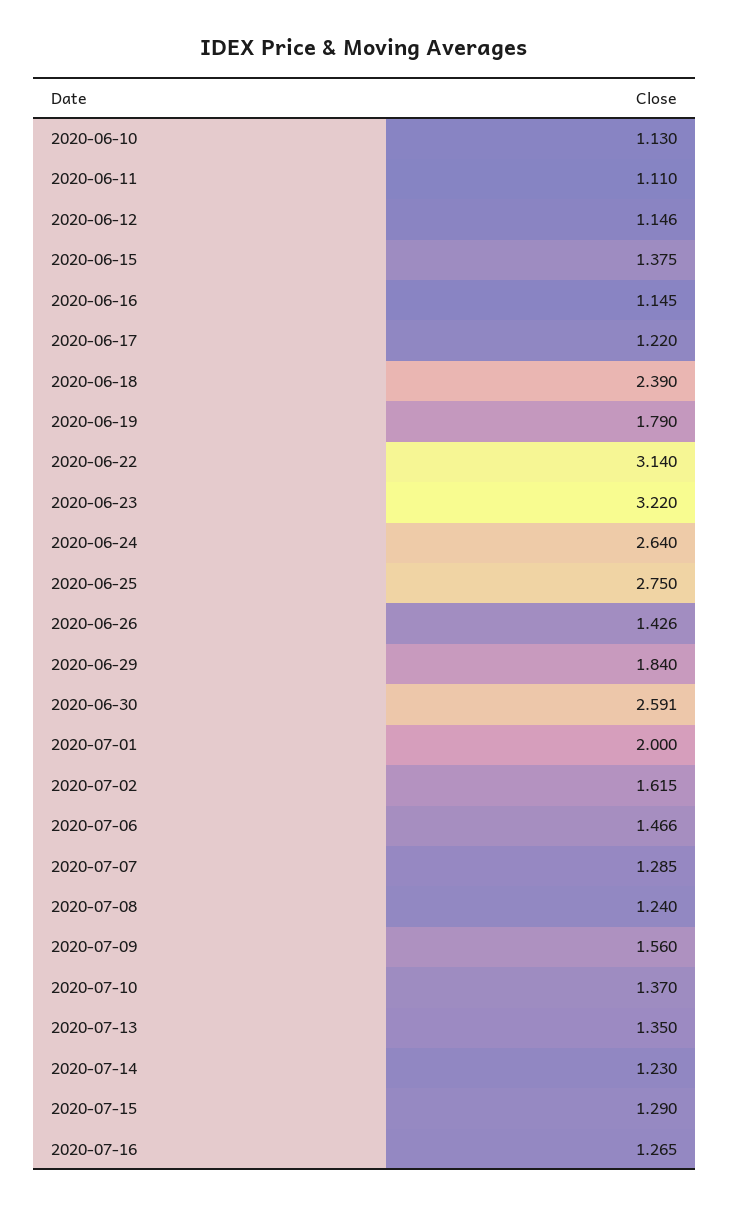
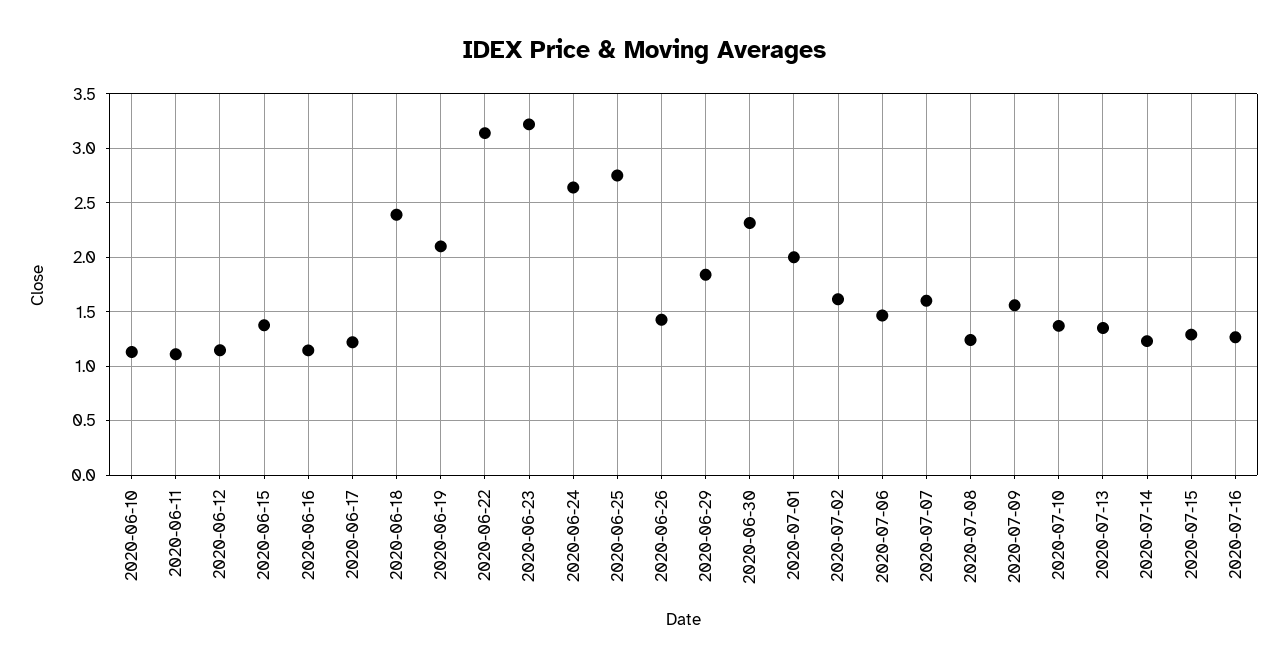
  {
    "2020-06-10": 1.13,
    "2020-06-11": 1.11,
    "2020-06-12": 1.146,
    "2020-06-15": 1.375,
    "2020-06-16": 1.145,
    "2020-06-17": 1.22,
    "2020-06-18": 2.39,
-   "2020-06-19": 1.79,
+   "2020-06-19": 2.1,
    "2020-06-22": 3.14,
    "2020-06-23": 3.22,
    "2020-06-24": 2.64,
    "2020-06-25": 2.75,
    "2020-06-26": 1.426,
    "2020-06-29": 1.84,
-   "2020-06-30": 2.591,
+   "2020-06-30": 2.3,
    "2020-07-01": 2,
    "2020-07-02": 1.615,
    "2020-07-06": 1.466,
-   "2020-07-07": 1.285,
+   "2020-07-07": 1.6,
    "2020-07-08": 1.24,
    "2020-07-09": 1.56,
    "2020-07-10": 1.37,
    "2020-07-13": 1.35,
    "2020-07-14": 1.23,
    "2020-07-15": 1.29,
    "2020-07-16": 1.265
  }

